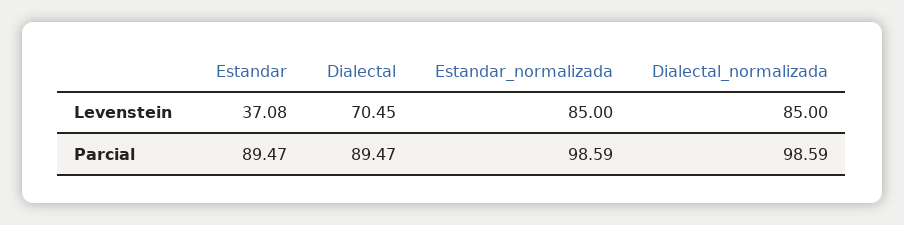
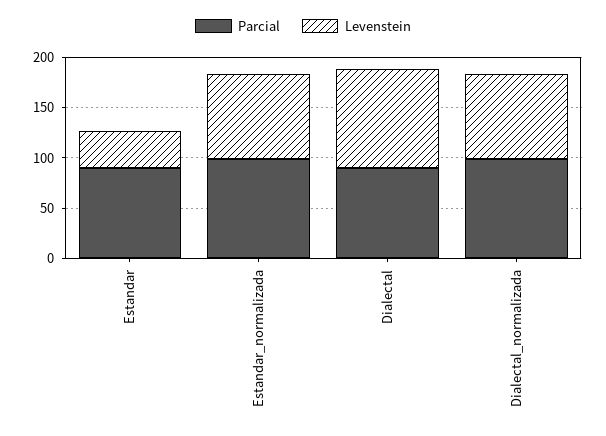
  {
    "Levenstein": {
      "Estandar": 37.08,
-     "Dialectal": 70.45,
+     "Dialectal": 100,
      "Estandar_normalizada": 85,
      "Dialectal_normalizada": 85
    },
    "Parcial": {
      "Estandar": 89.47,
      "Dialectal": 89.47,
      "Estandar_normalizada": 98.59,
      "Dialectal_normalizada": 98.59
    }
  }

